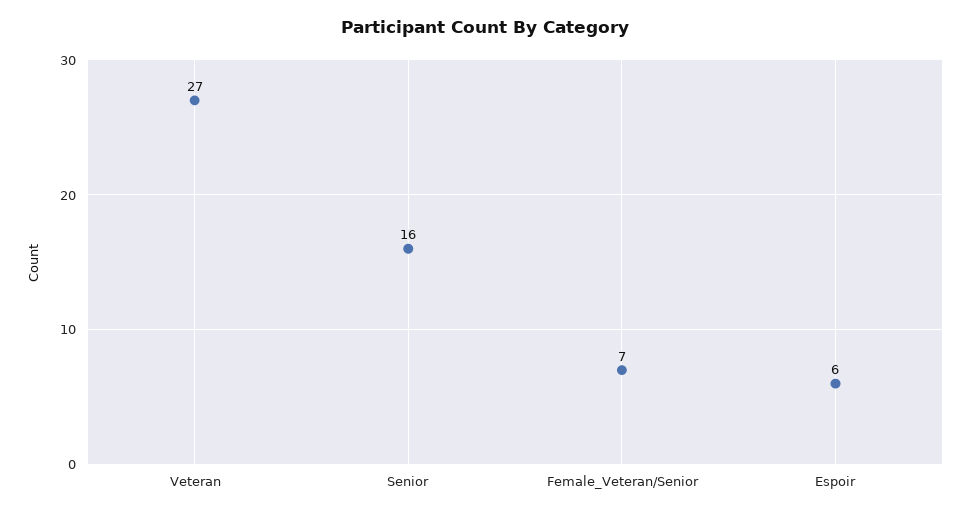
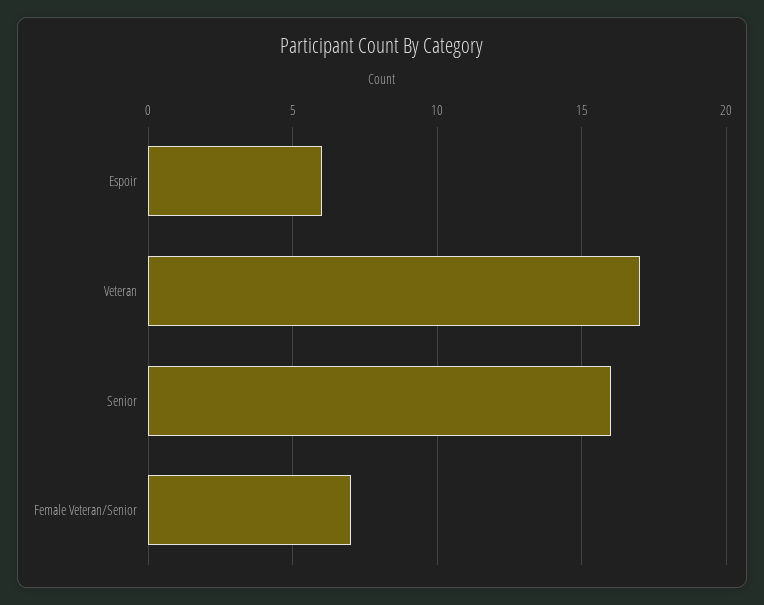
  {
-   "Veteran": 27,
+   "Veteran": 17,
    "Senior": 16,
    "Female_Veteran/Senior": 7,
    "Espoir": 6
  }

